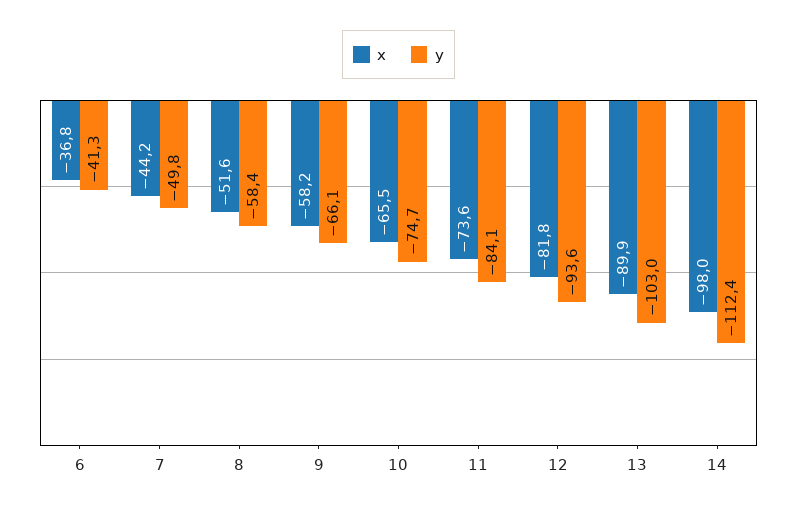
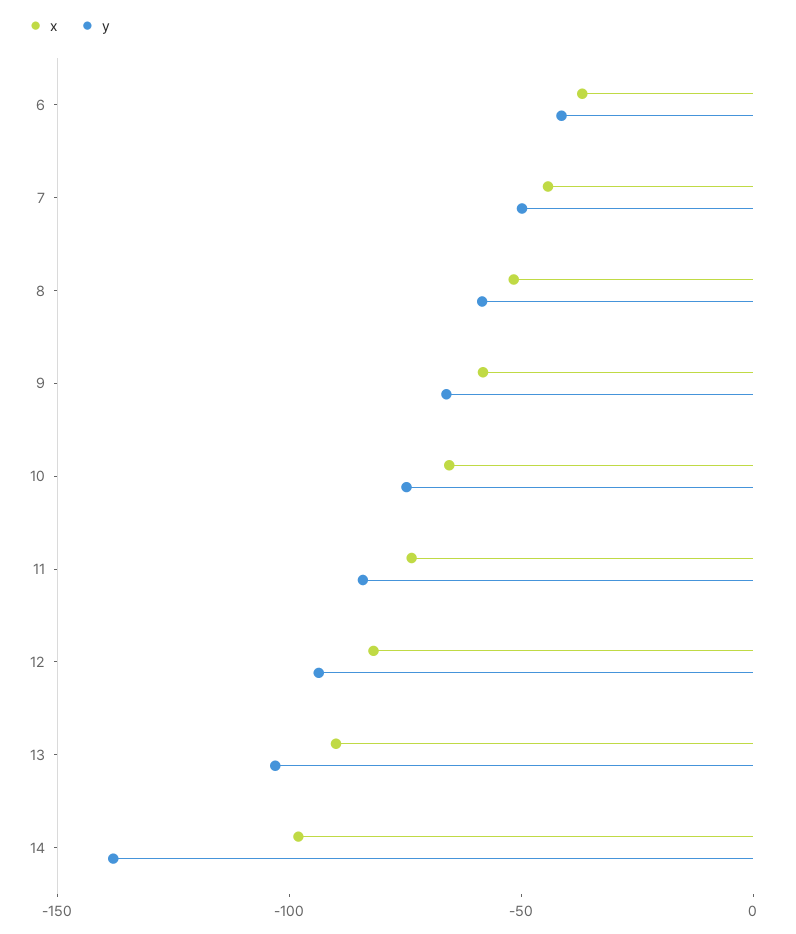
  {
    "x": {
      "6": -36.8,
      "7": -44.2,
      "8": -51.6,
      "9": -58.2,
      "10": -65.5,
      "11": -73.6,
      "12": -81.8,
      "13": -89.9,
      "14": -98
    },
    "y": {
      "6": -41.3,
      "7": -49.8,
      "8": -58.4,
      "9": -66.1,
      "10": -74.7,
      "11": -84.1,
      "12": -93.6,
      "13": -103,
-     "14": -112.4
+     "14": -140
    }
  }

